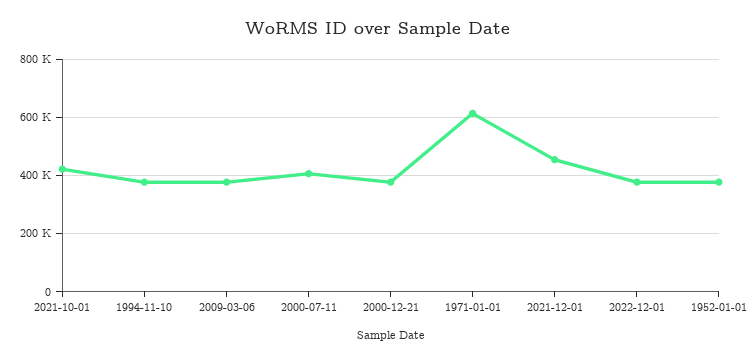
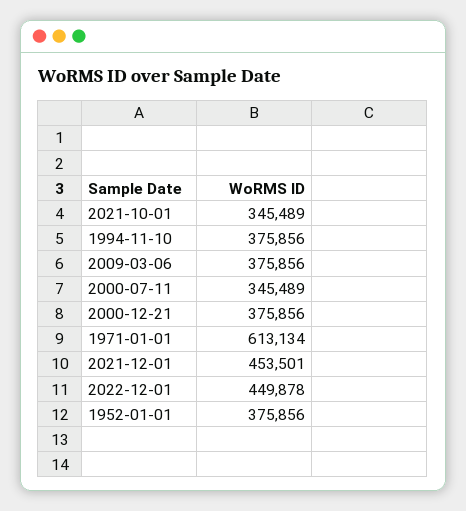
  {
-   "2021-10-01": 425000,
+   "2021-10-01": 345489,
    "1994-11-10": 375856,
    "2009-03-06": 375856,
-   "2000-07-11": 400000,
+   "2000-07-11": 345489,
    "2000-12-21": 375856,
    "1971-01-01": 613134,
    "2021-12-01": 453501,
-   "2022-12-01": 375000,
+   "2022-12-01": 449878,
    "1952-01-01": 375856
  }

